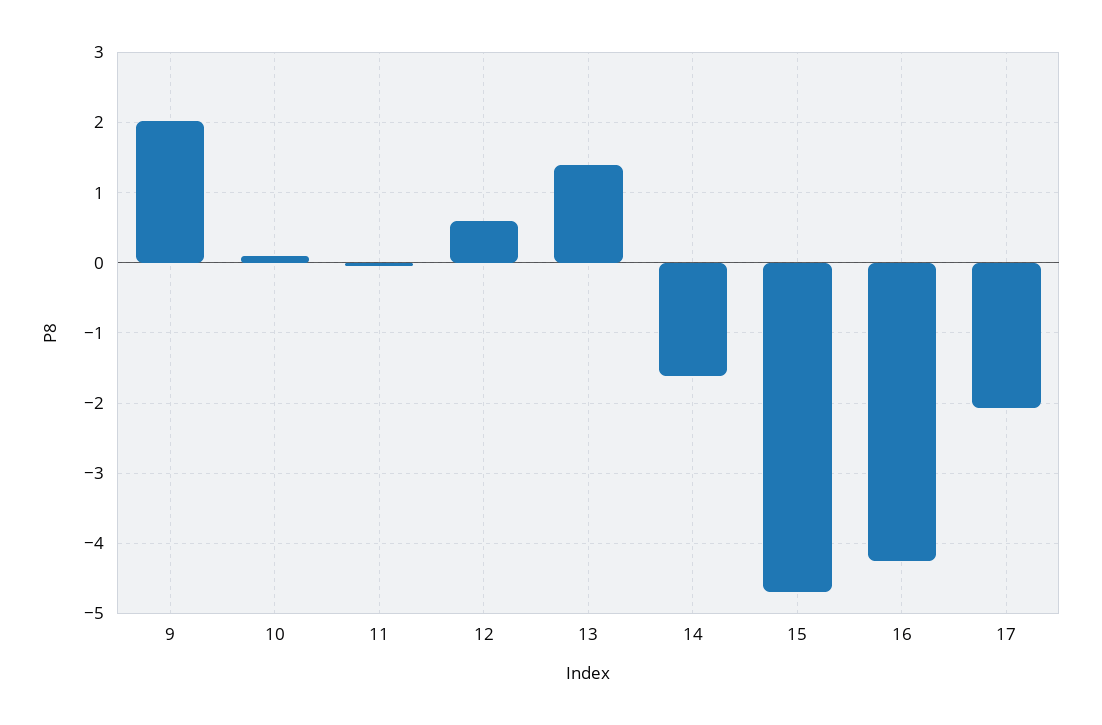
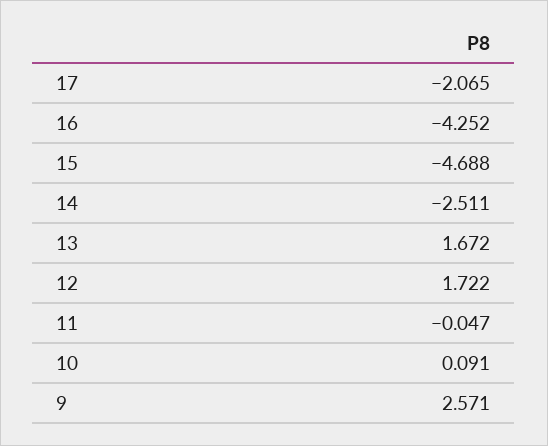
  {
-   "9": 2,
+   "9": 2.571,
    "10": 0.091,
    "11": -0.047,
-   "12": 0.6,
+   "12": 1.722,
-   "13": 1.4,
+   "13": 1.672,
-   "14": -1.6,
+   "14": -2.511,
    "15": -4.688,
    "16": -4.252,
    "17": -2.065
  }

